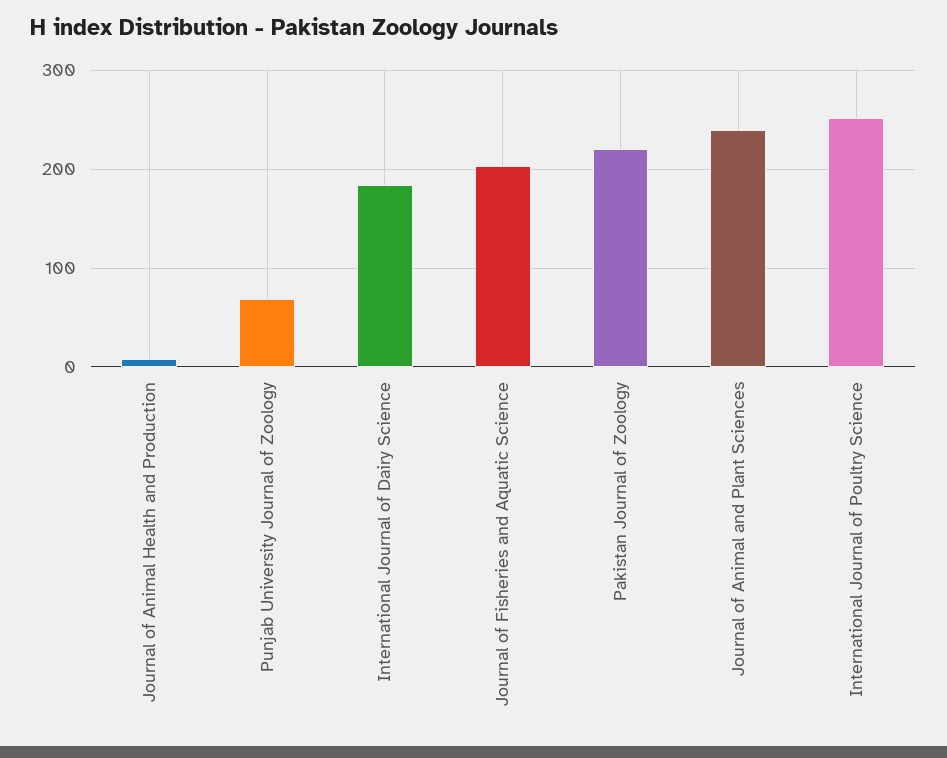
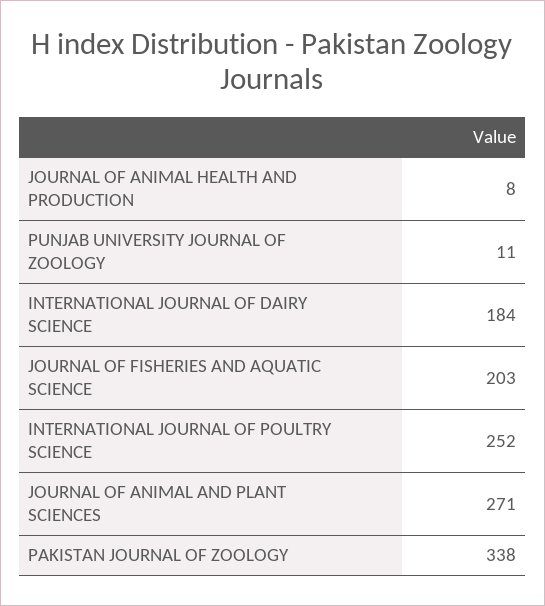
  {
    "Journal of Animal Health and Production": 8,
-   "Punjab University Journal of Zoology": 70,
+   "Punjab University Journal of Zoology": 11,
    "International Journal of Dairy Science": 184,
    "Journal of Fisheries and Aquatic Science": 203,
-   "Pakistan Journal of Zoology": 220,
+   "Pakistan Journal of Zoology": 338,
-   "Journal of Animal and Plant Sciences": 240,
+   "Journal of Animal and Plant Sciences": 271,
    "International Journal of Poultry Science": 252
  }

